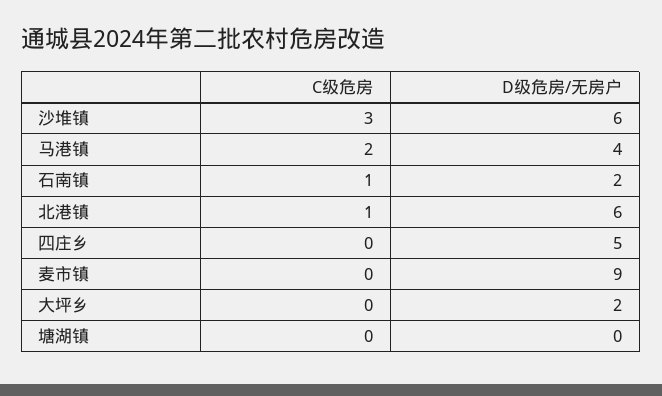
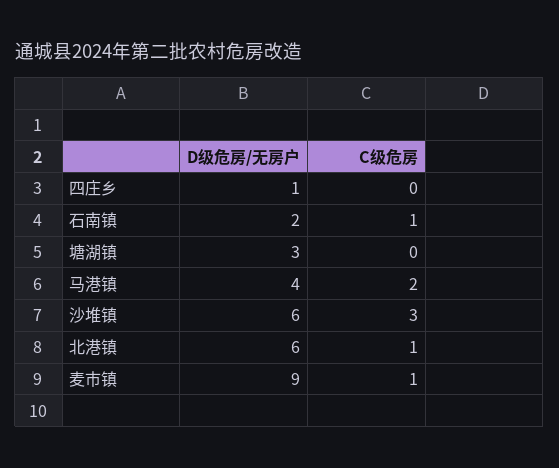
  {
    "C级危房": {
      "沙堆镇": 3,
      "马港镇": 2,
      "石南镇": 1,
      "北港镇": 1,
      "四庄乡": 0,
-     "麦市镇": 0,
+     "麦市镇": 1,
-     "大坪乡": 0,
      "塘湖镇": 0
    },
    "D级危房/无房户": {
      "沙堆镇": 6,
      "马港镇": 4,
      "石南镇": 2,
      "北港镇": 6,
-     "四庄乡": 5,
+     "四庄乡": 1,
      "麦市镇": 9,
-     "大坪乡": 2,
-     "塘湖镇": 0
+     "塘湖镇": 3
    }
  }

